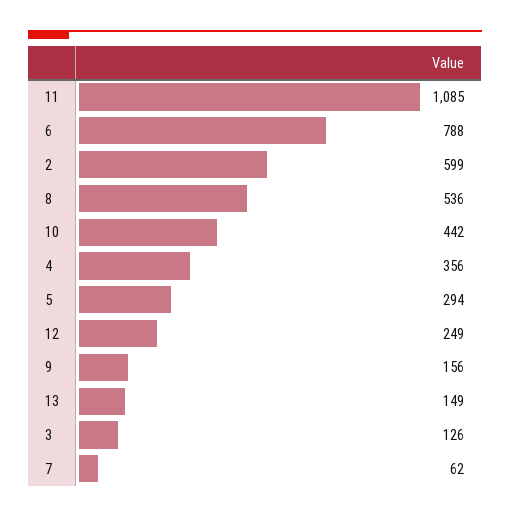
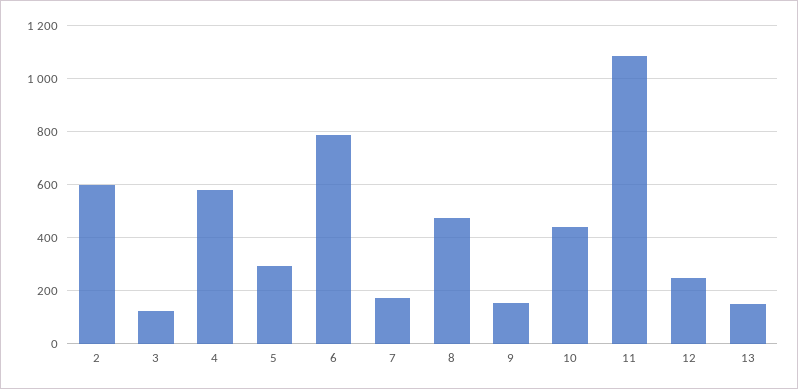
  {
    "11": 1085,
    "6": 788,
    "2": 599,
-   "8": 536,
+   "8": 475,
    "10": 442,
-   "4": 356,
+   "4": 575,
    "5": 294,
    "12": 249,
    "9": 156,
    "13": 149,
    "3": 126,
-   "7": 62
+   "7": 175
  }

